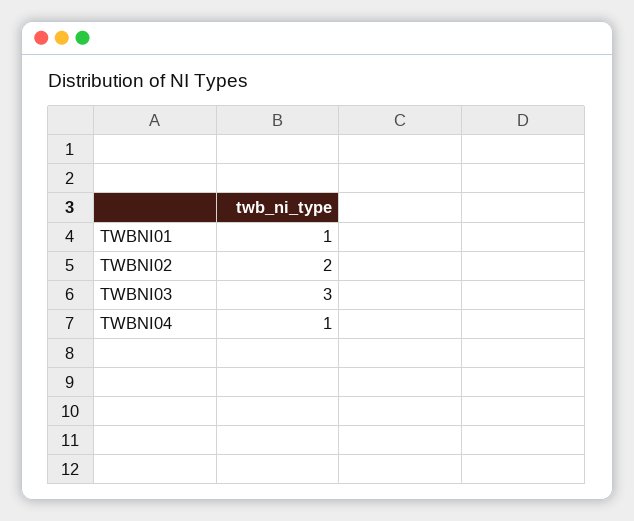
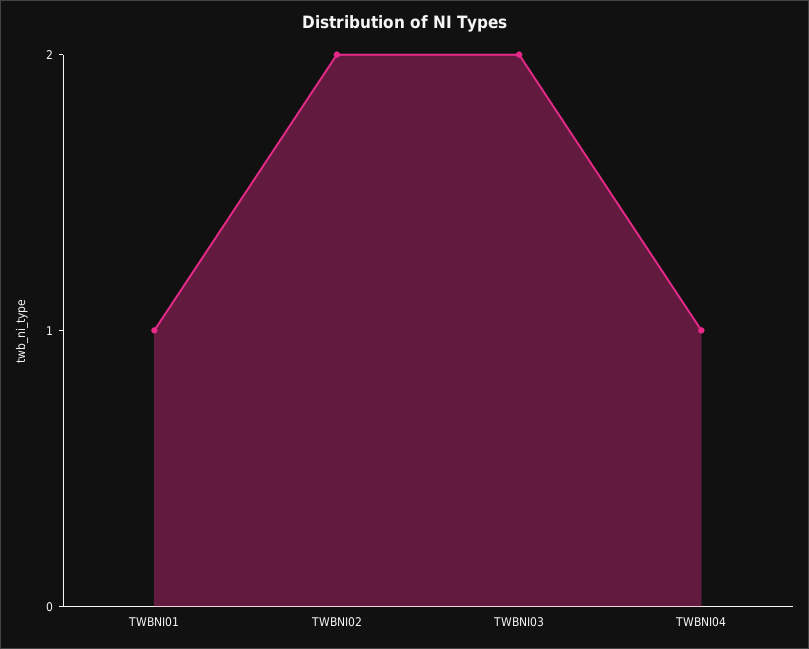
  {
    "TWBNI01": 1,
    "TWBNI02": 2,
-   "TWBNI03": 3,
+   "TWBNI03": 2,
    "TWBNI04": 1
  }

